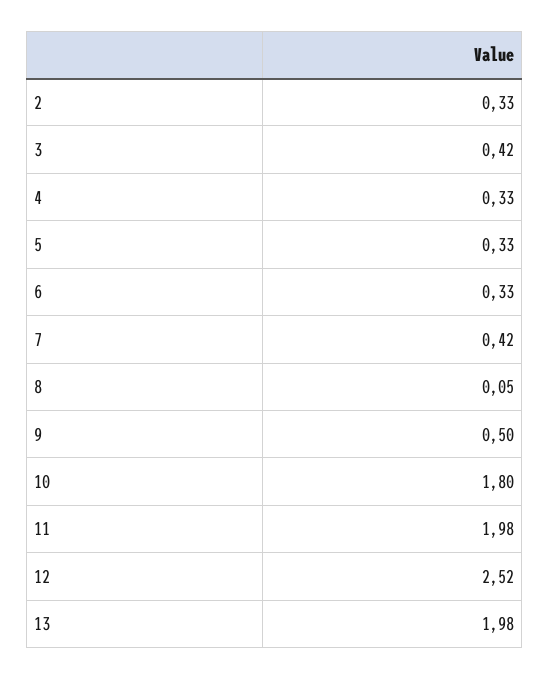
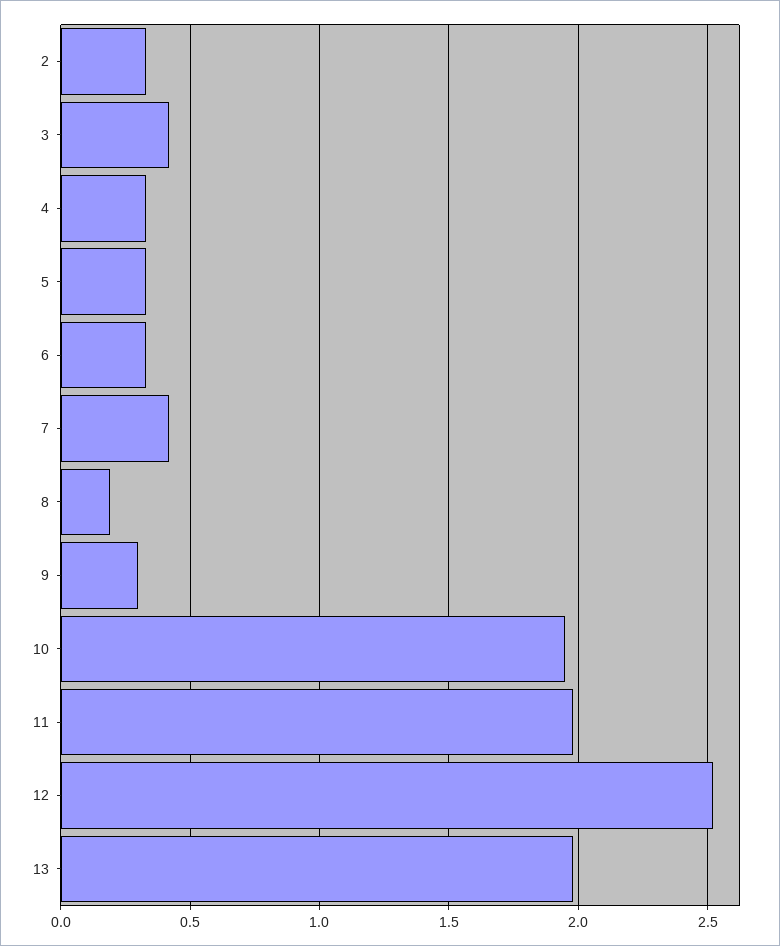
  {
    "2": 0.33,
    "3": 0.42,
    "4": 0.33,
    "5": 0.33,
    "6": 0.33,
    "7": 0.42,
-   "8": 0.05,
+   "8": 0.2,
-   "9": 0.5,
+   "9": 0.3,
-   "10": 1.8,
+   "10": 1.95,
    "11": 1.98,
    "12": 2.52,
    "13": 1.98
  }

